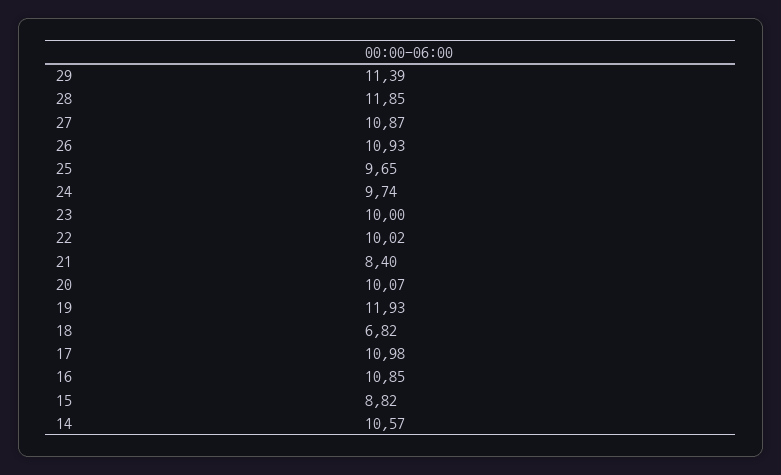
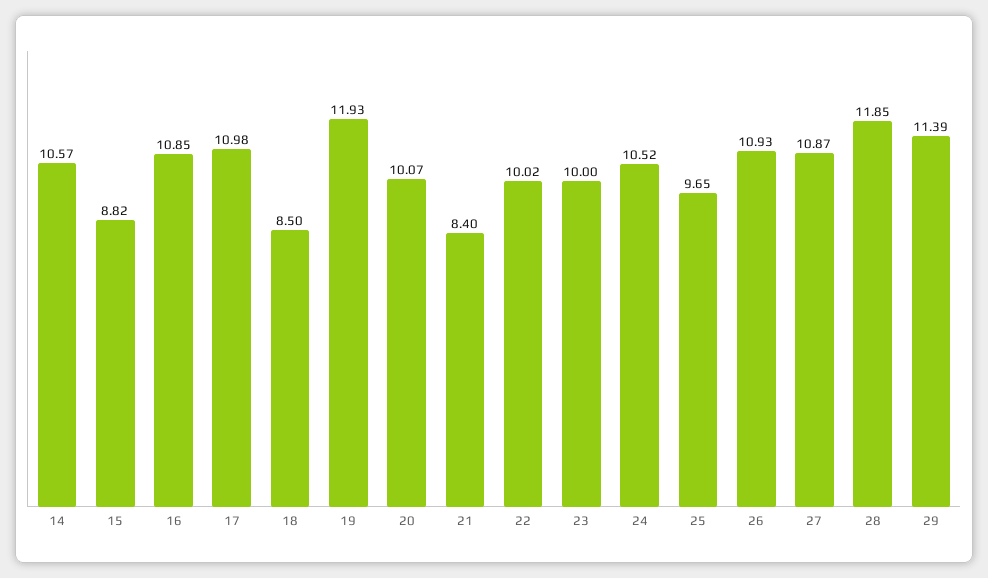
  {
    "29": 11.39,
    "28": 11.85,
    "27": 10.87,
    "26": 10.93,
    "25": 9.65,
-   "24": 9.74,
+   "24": 10.52,
    "23": 10,
    "22": 10.02,
    "21": 8.4,
    "20": 10.07,
    "19": 11.93,
-   "18": 6.82,
+   "18": 8.5,
    "17": 10.98,
    "16": 10.85,
    "15": 8.82,
    "14": 10.57
  }

